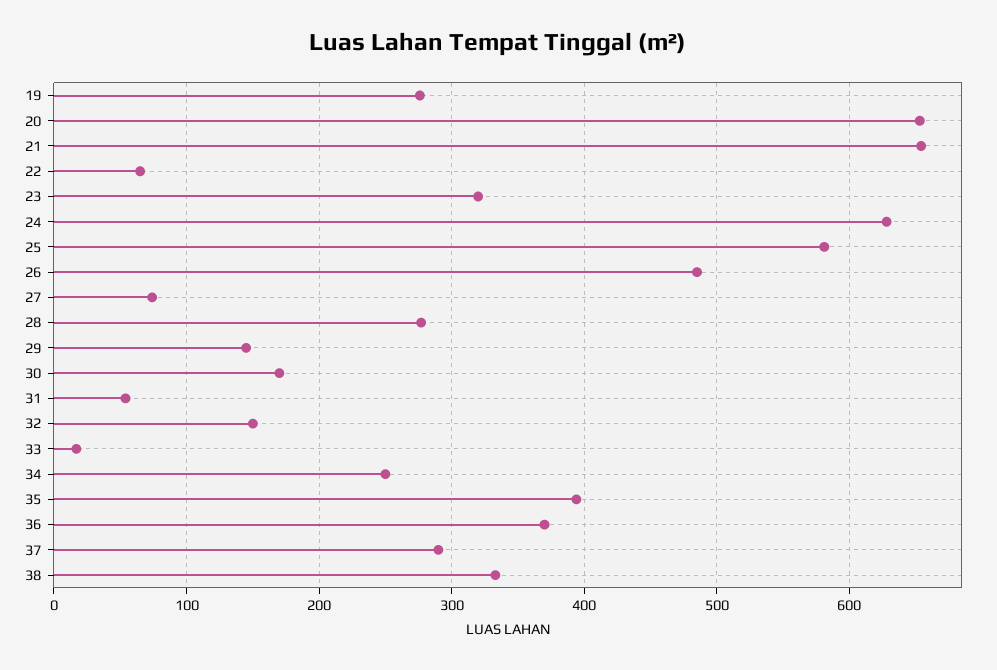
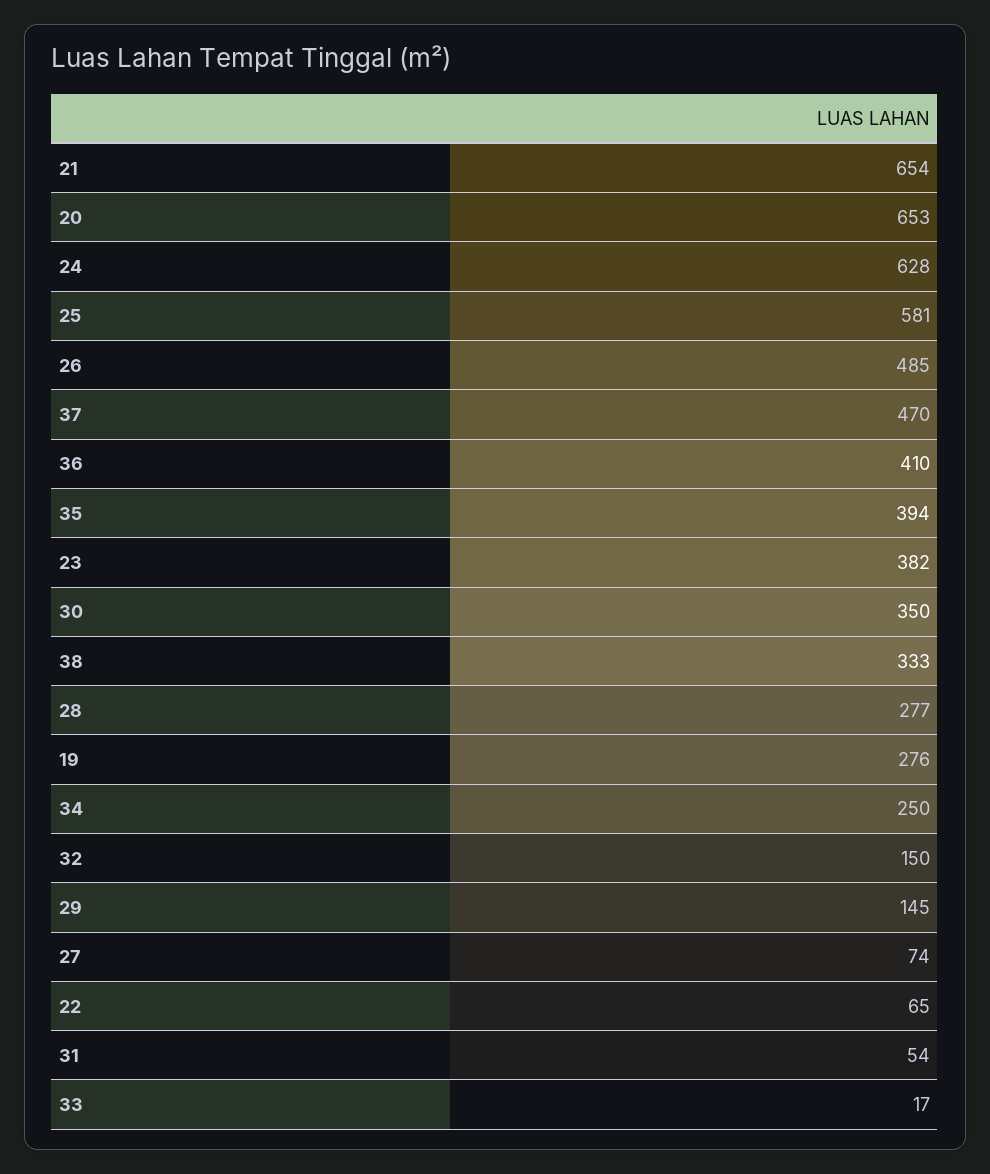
  {
    "19": 276,
    "20": 653,
    "21": 654,
    "22": 65,
-   "23": 320,
+   "23": 382,
    "24": 628,
    "25": 581,
    "26": 485,
    "27": 74,
    "28": 277,
    "29": 145,
-   "30": 170,
+   "30": 350,
    "31": 54,
    "32": 150,
    "33": 17,
    "34": 250,
    "35": 394,
-   "36": 370,
+   "36": 410,
-   "37": 290,
+   "37": 470,
    "38": 333
  }

